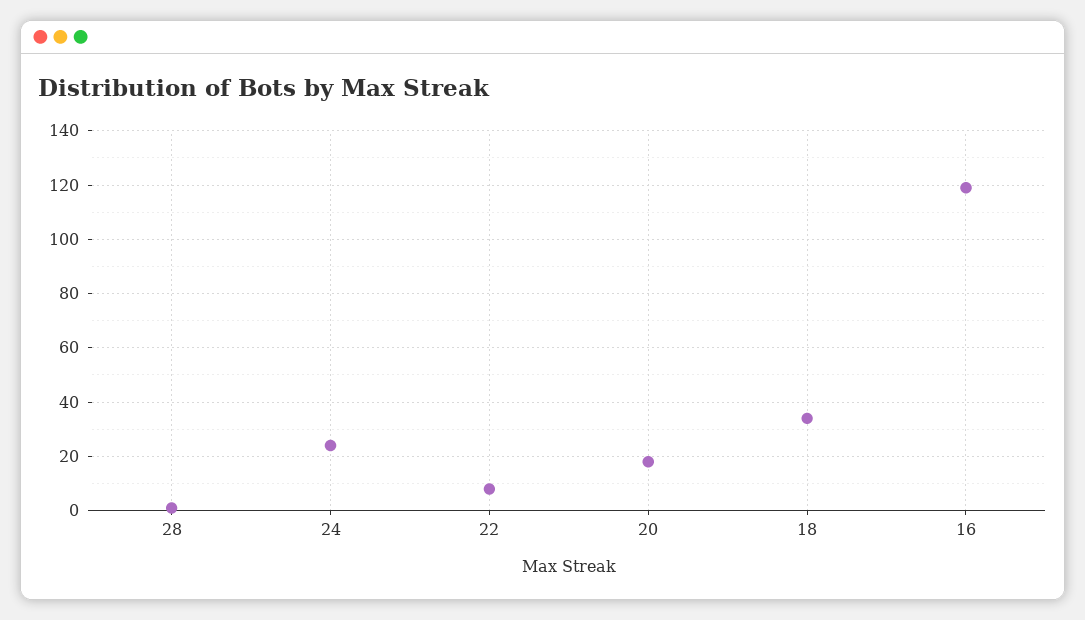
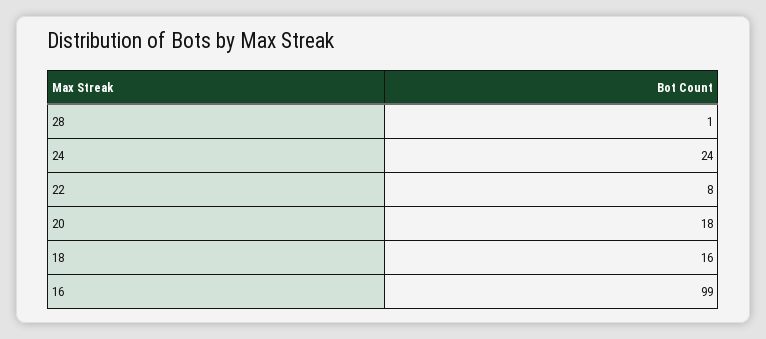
  {
    "28": 1,
    "24": 24,
    "22": 8,
    "20": 18,
-   "18": 35,
+   "18": 16,
-   "16": 120
+   "16": 99
  }

